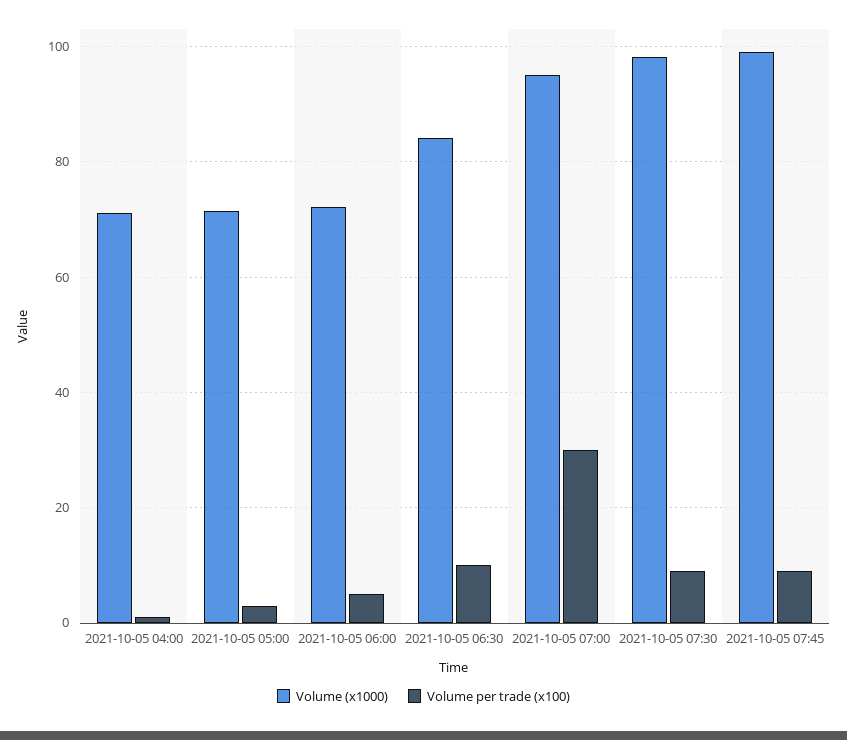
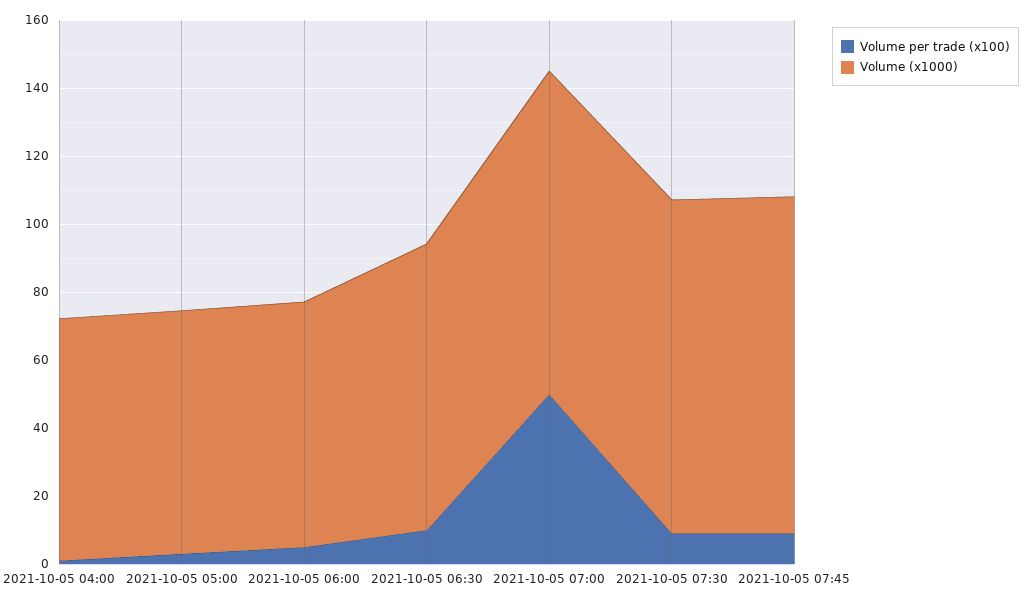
  {
    "Volume (x1000)": {
      "2021-10-05 04:00": 72,
      "2021-10-05 05:00": 72,
      "2021-10-05 06:00": 72,
      "2021-10-05 06:30": 84,
      "2021-10-05 07:00": 96,
      "2021-10-05 07:30": 98,
      "2021-10-05 07:45": 100
    },
    "Volume per trade (x100)": {
      "2021-10-05 04:00": 2,
      "2021-10-05 05:00": 4,
      "2021-10-05 06:00": 6,
      "2021-10-05 06:30": 10,
-     "2021-10-05 07:00": 30,
+     "2021-10-05 07:00": 50,
      "2021-10-05 07:30": 10,
      "2021-10-05 07:45": 10
    }
  }

